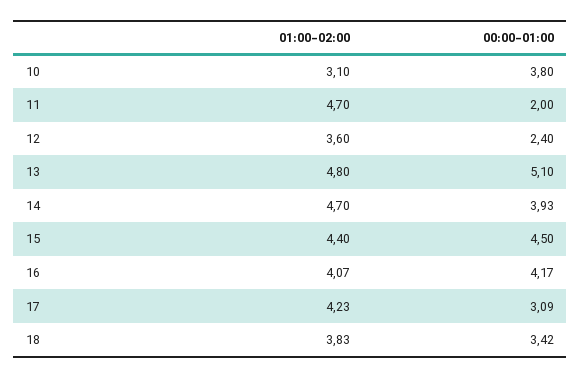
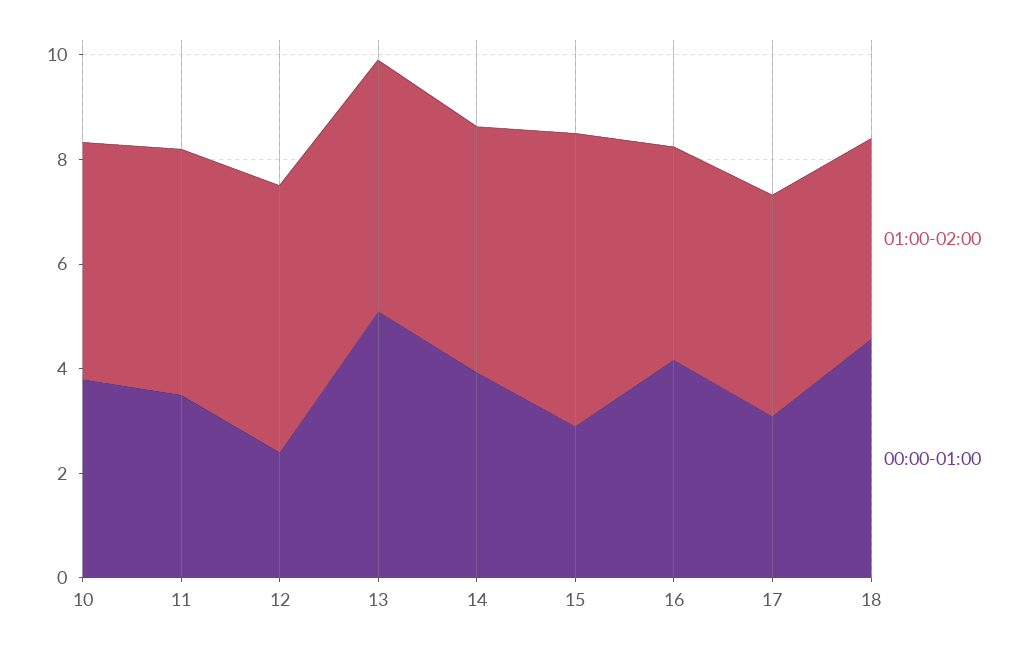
  {
    "01:00-02:00": {
-     "10": 3.1,
+     "10": 4.5,
      "11": 4.7,
-     "12": 3.6,
+     "12": 5,
      "13": 4.8,
      "14": 4.7,
-     "15": 4.4,
+     "15": 5.5,
      "16": 4.07,
      "17": 4.23,
      "18": 3.83
    },
    "00:00-01:00": {
      "10": 3.8,
-     "11": 2,
+     "11": 3.5,
      "12": 2.4,
      "13": 5.1,
      "14": 3.93,
-     "15": 4.5,
+     "15": 3,
      "16": 4.17,
      "17": 3.09,
-     "18": 3.42
+     "18": 4.5
    }
  }

